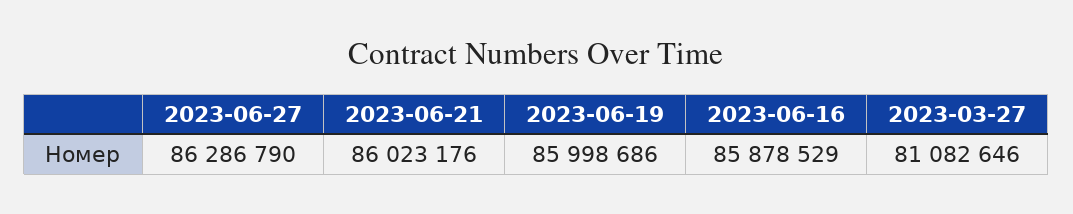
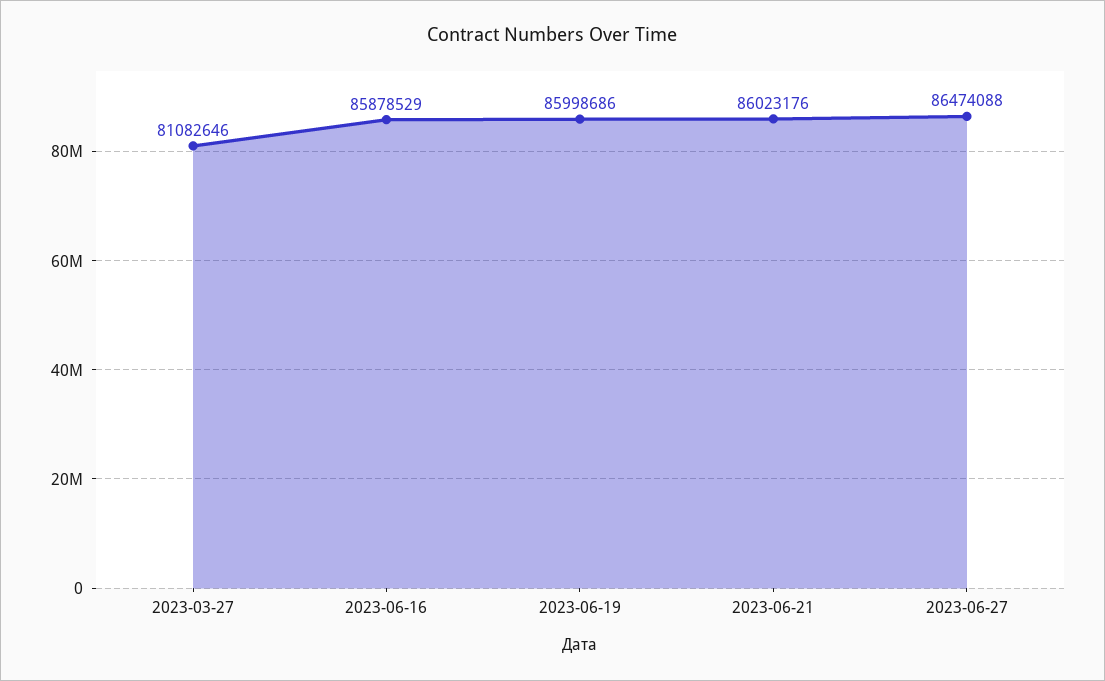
  {
-   "2023-06-27": 86286790,
+   "2023-06-27": 86474088,
    "2023-06-21": 86023176,
    "2023-06-19": 85998686,
    "2023-06-16": 85878529,
    "2023-03-27": 81082646
  }

